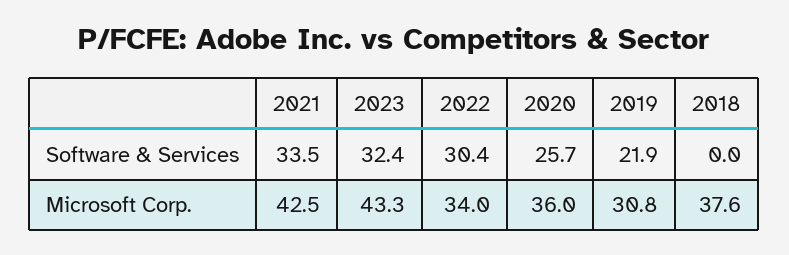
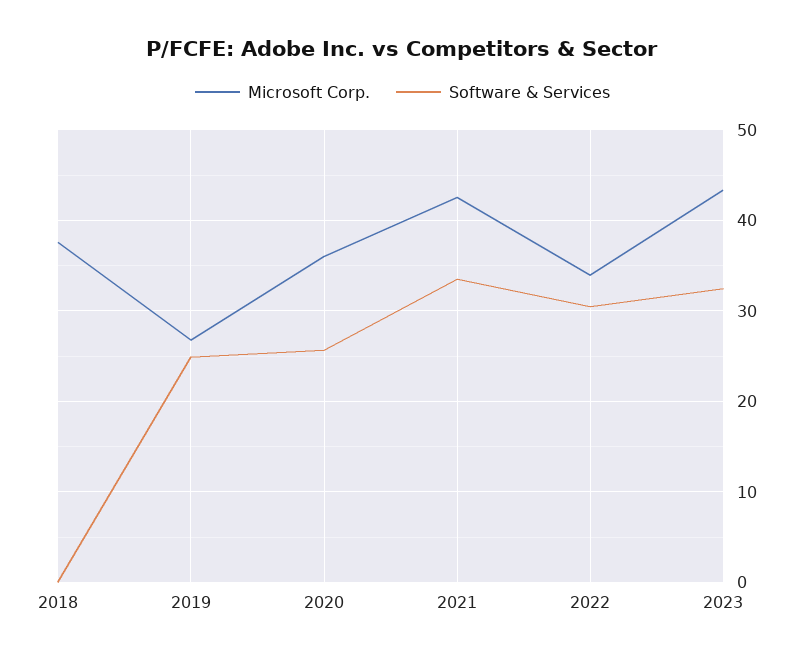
  {
    "Software & Services": {
      "2021": 33.5,
      "2023": 32.4,
      "2022": 30.4,
      "2020": 25.7,
-     "2019": 21.9,
+     "2019": 25,
      "2018": 0
    },
    "Microsoft Corp.": {
      "2021": 42.5,
      "2023": 43.3,
      "2022": 34,
      "2020": 36,
-     "2019": 30.8,
+     "2019": 27,
      "2018": 37.6
    }
  }

